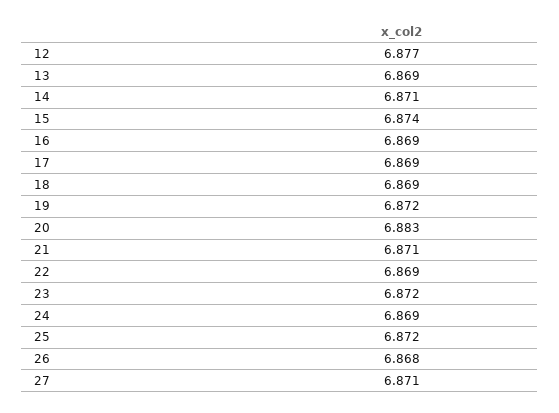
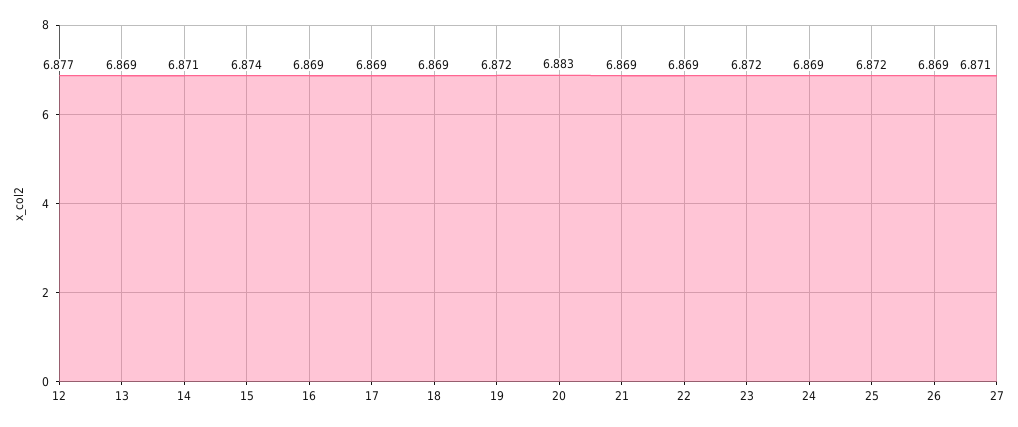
  {
    "12": 6.877,
    "13": 6.869,
    "14": 6.871,
    "15": 6.874,
    "16": 6.869,
    "17": 6.869,
    "18": 6.869,
    "19": 6.872,
    "20": 6.883,
-   "21": 6.871,
+   "21": 6.869,
    "22": 6.869,
    "23": 6.872,
    "24": 6.869,
    "25": 6.872,
-   "26": 6.868,
+   "26": 6.869,
    "27": 6.871
  }

